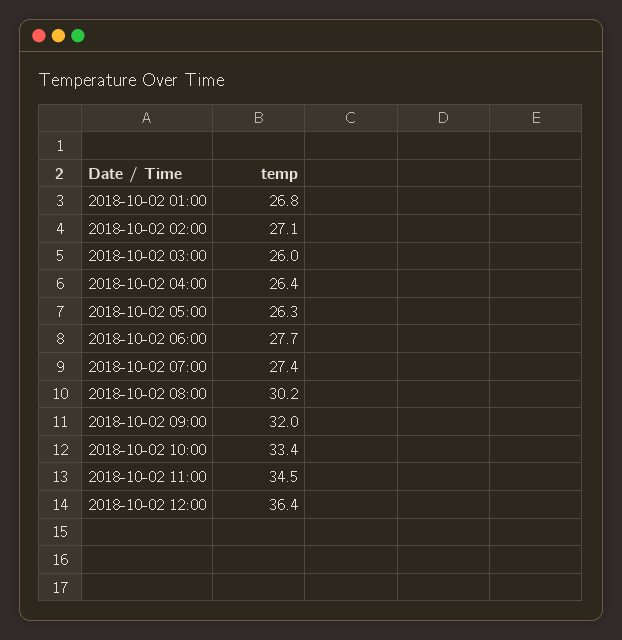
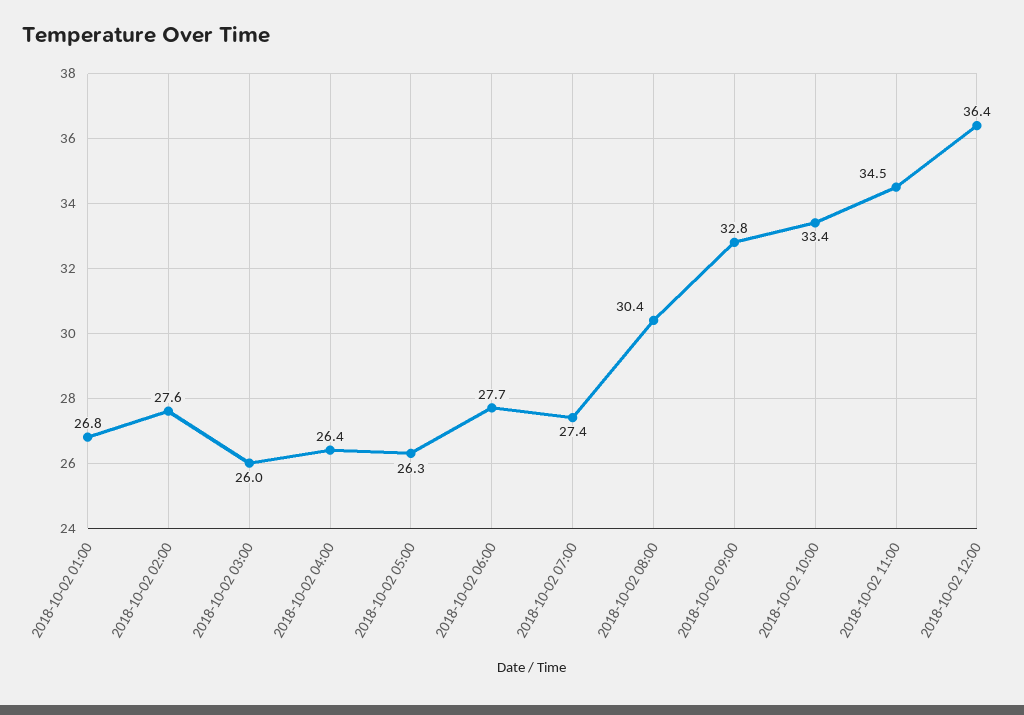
  {
    "2018-10-02 01:00": 26.8,
-   "2018-10-02 02:00": 27.1,
+   "2018-10-02 02:00": 27.6,
    "2018-10-02 03:00": 26,
    "2018-10-02 04:00": 26.4,
    "2018-10-02 05:00": 26.3,
    "2018-10-02 06:00": 27.7,
    "2018-10-02 07:00": 27.4,
-   "2018-10-02 08:00": 30.2,
+   "2018-10-02 08:00": 30.4,
-   "2018-10-02 09:00": 32,
+   "2018-10-02 09:00": 32.8,
    "2018-10-02 10:00": 33.4,
    "2018-10-02 11:00": 34.5,
    "2018-10-02 12:00": 36.4
  }

